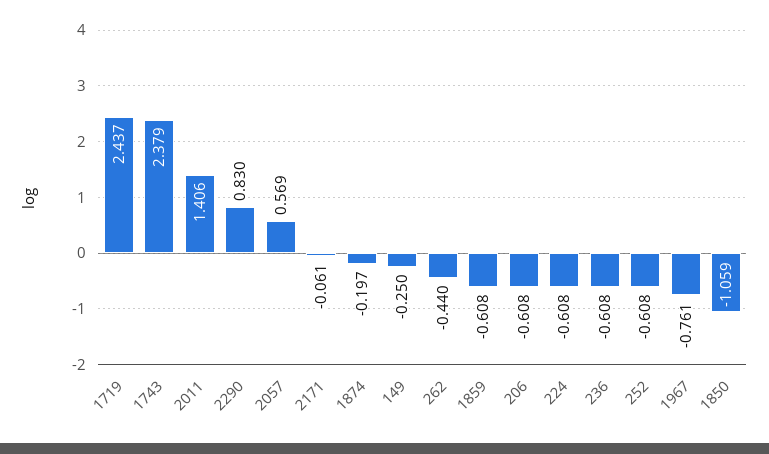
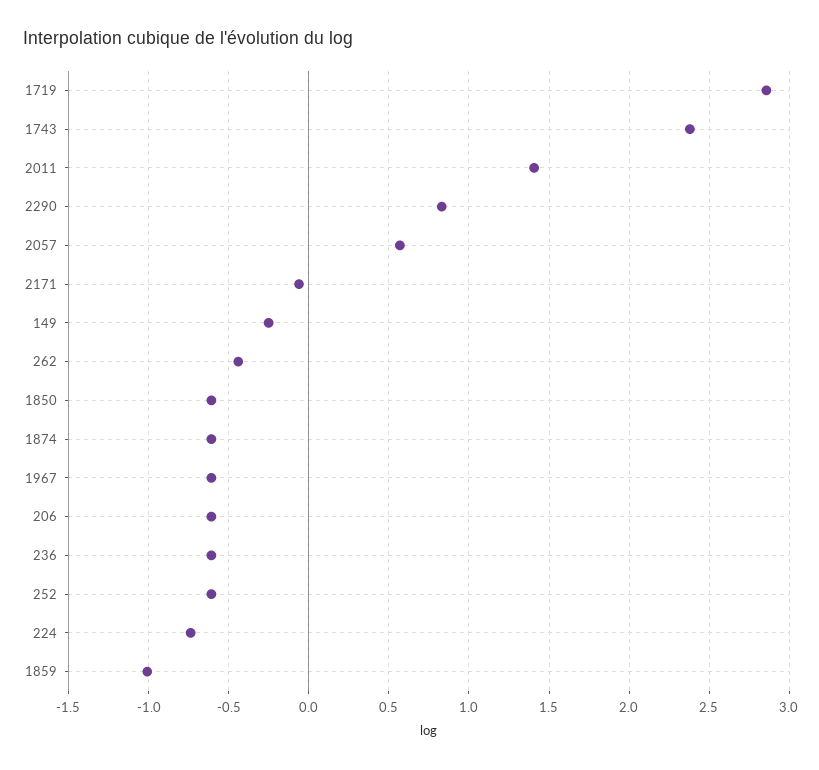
  {
-   "1719": 2.437,
+   "1719": 2.85,
    "1743": 2.379,
    "2011": 1.406,
    "2290": 0.83,
    "2057": 0.569,
    "2171": -0.061,
-   "1874": -0.197,
+   "1874": -0.6,
    "149": -0.25,
    "262": -0.44,
-   "1859": -0.608,
+   "1859": -1,
    "206": -0.608,
-   "224": -0.608,
+   "224": -0.75,
    "236": -0.608,
    "252": -0.608,
-   "1967": -0.761,
+   "1967": -0.6,
-   "1850": -1.059
+   "1850": -0.6
  }

